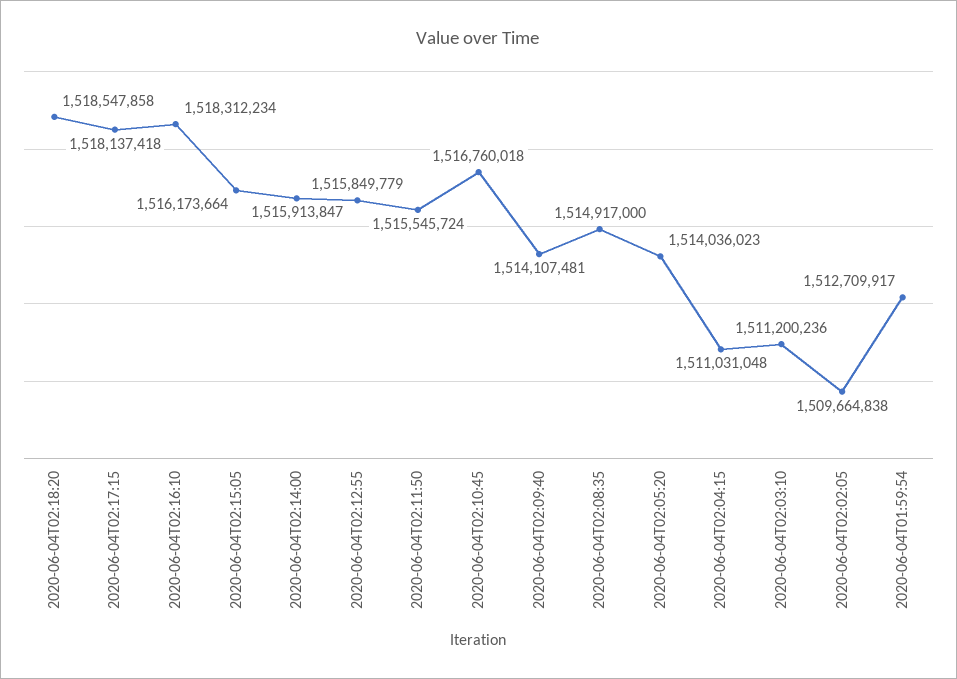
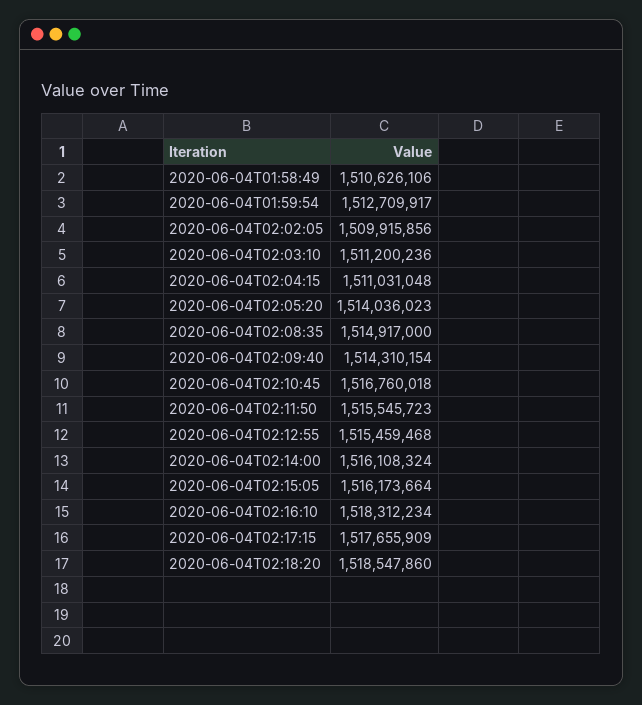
  {
-   "2020-06-04T02:18:20": 1518547858,
+   "2020-06-04T02:18:20": 1518547860,
-   "2020-06-04T02:17:15": 1518137418,
+   "2020-06-04T02:17:15": 1517655909,
    "2020-06-04T02:16:10": 1518312234,
    "2020-06-04T02:15:05": 1516173664,
-   "2020-06-04T02:14:00": 1515913847,
+   "2020-06-04T02:14:00": 1516108324,
-   "2020-06-04T02:12:55": 1515849779,
+   "2020-06-04T02:12:55": 1515459468,
-   "2020-06-04T02:11:50": 1515545724,
+   "2020-06-04T02:11:50": 1515545723,
    "2020-06-04T02:10:45": 1516760018,
-   "2020-06-04T02:09:40": 1514107481,
+   "2020-06-04T02:09:40": 1514310154,
    "2020-06-04T02:08:35": 1514917000,
    "2020-06-04T02:05:20": 1514036023,
    "2020-06-04T02:04:15": 1511031048,
    "2020-06-04T02:03:10": 1511200236,
-   "2020-06-04T02:02:05": 1509664838,
+   "2020-06-04T02:02:05": 1509915856,
-   "2020-06-04T01:59:54": 1512709917
+   "2020-06-04T01:59:54": 1512709917,
+   "2020-06-04T01:58:49": 1510626106
  }

